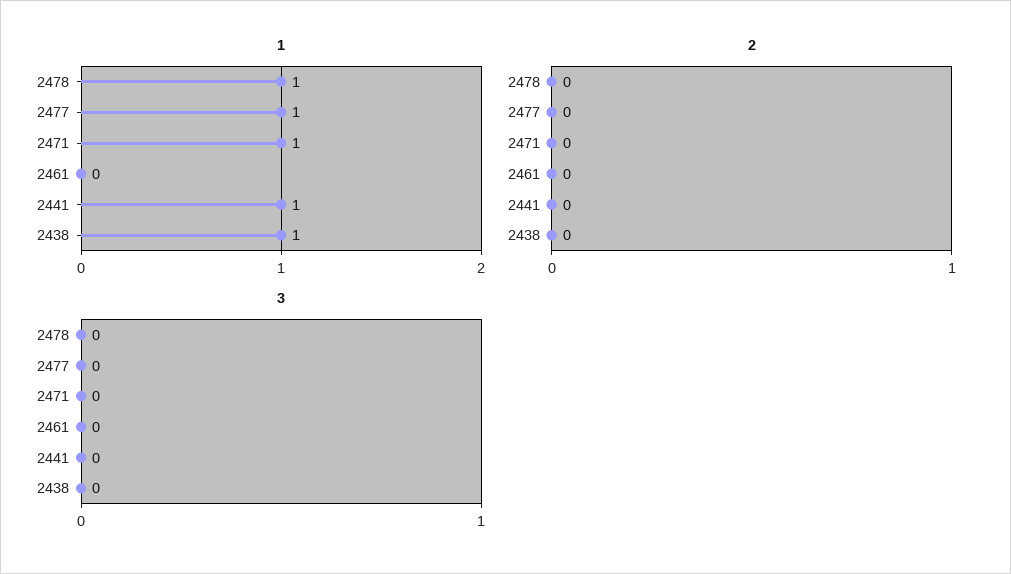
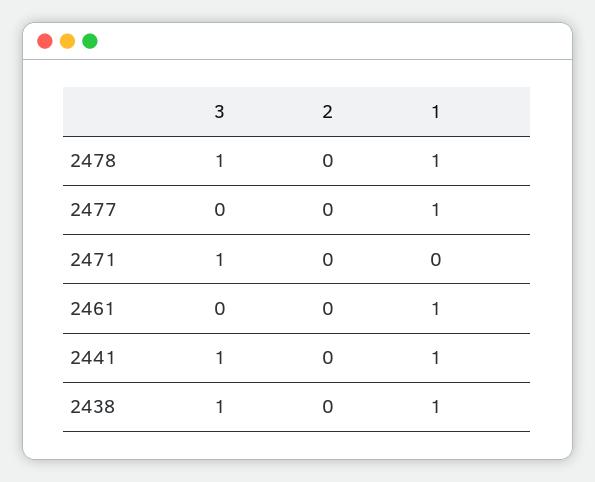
  {
    "1": {
      "2478": 1,
      "2477": 1,
-     "2471": 1,
+     "2471": 0,
-     "2461": 0,
+     "2461": 1,
      "2441": 1,
      "2438": 1
    },
    "2": {
      "2478": 0,
      "2477": 0,
      "2471": 0,
      "2461": 0,
      "2441": 0,
      "2438": 0
    },
    "3": {
-     "2478": 0,
+     "2478": 1,
      "2477": 0,
-     "2471": 0,
+     "2471": 1,
      "2461": 0,
-     "2441": 0,
+     "2441": 1,
-     "2438": 0
+     "2438": 1
    }
  }

